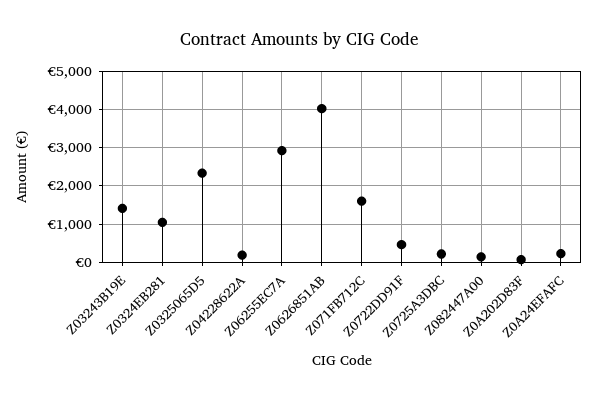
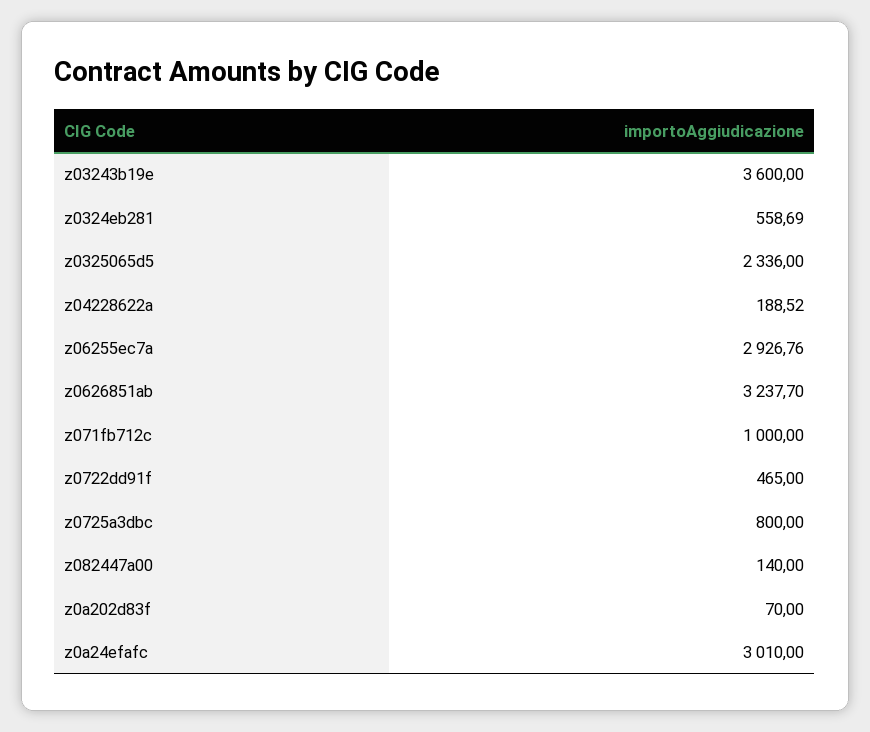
  {
-   "Z03243B19E": 1400,
+   "Z03243B19E": 3600,
-   "Z0324EB281": 1000,
+   "Z0324EB281": 558.69,
    "Z0325065D5": 2336,
    "Z04228622A": 188.52,
    "Z06255EC7A": 2926.76,
-   "Z0626851AB": 4000,
+   "Z0626851AB": 3237.7,
-   "Z071FB712C": 1600,
+   "Z071FB712C": 1000,
    "Z0722DD91F": 465,
-   "Z0725A3DBC": 200,
+   "Z0725A3DBC": 800,
    "Z082447A00": 140,
    "Z0A202D83F": 70,
-   "Z0A24EFAFC": 200
+   "Z0A24EFAFC": 3010
  }

